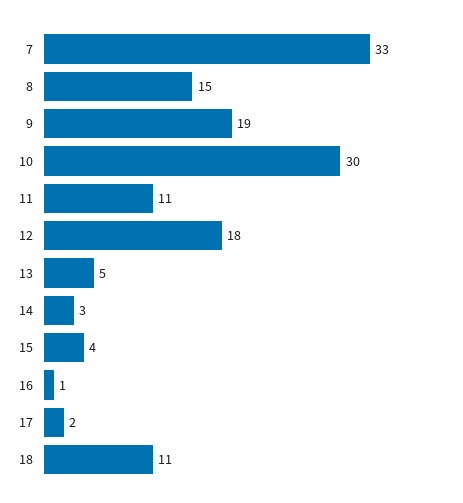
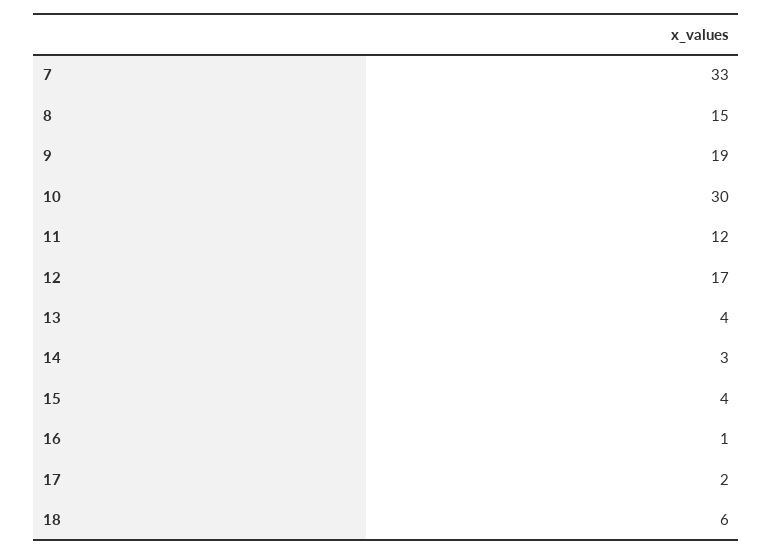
  {
    "7": 33,
    "8": 15,
    "9": 19,
    "10": 30,
-   "11": 11,
+   "11": 12,
-   "12": 18,
+   "12": 17,
-   "13": 5,
+   "13": 4,
    "14": 3,
    "15": 4,
    "16": 1,
    "17": 2,
-   "18": 11
+   "18": 6
  }

